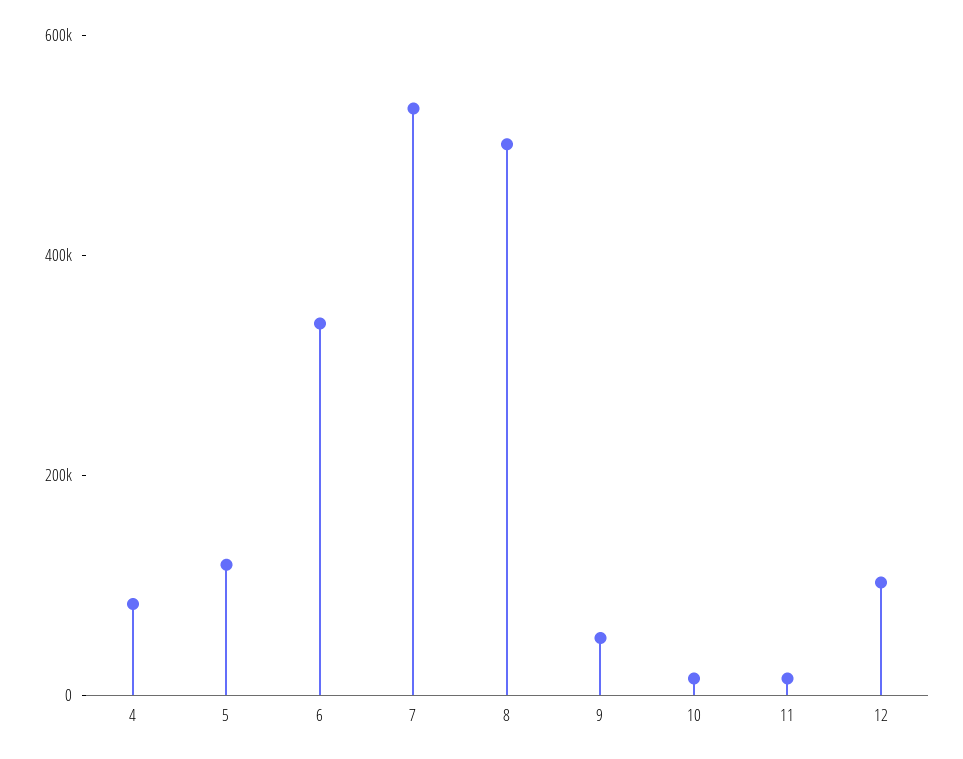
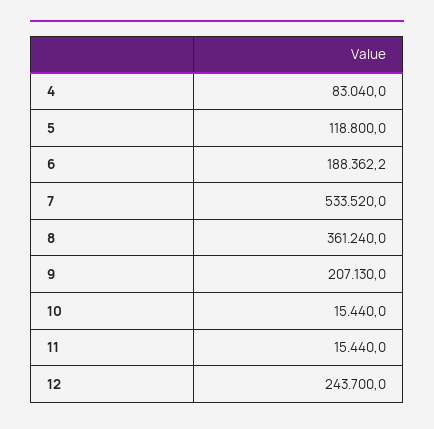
  {
    "4": 83040,
    "5": 118800,
-   "6": 350000,
+   "6": 188362.2,
    "7": 533520,
-   "8": 500000,
+   "8": 361240,
-   "9": 50000,
+   "9": 207130,
    "10": 15440,
    "11": 15440,
-   "12": 100000
+   "12": 243700
  }

